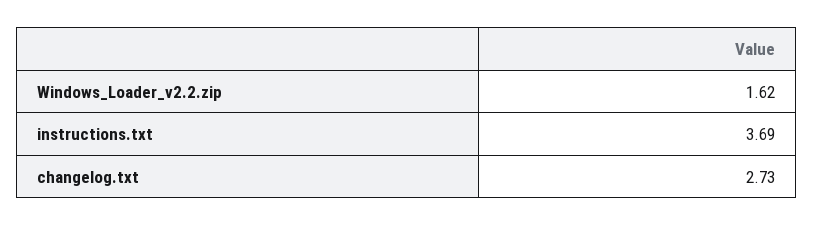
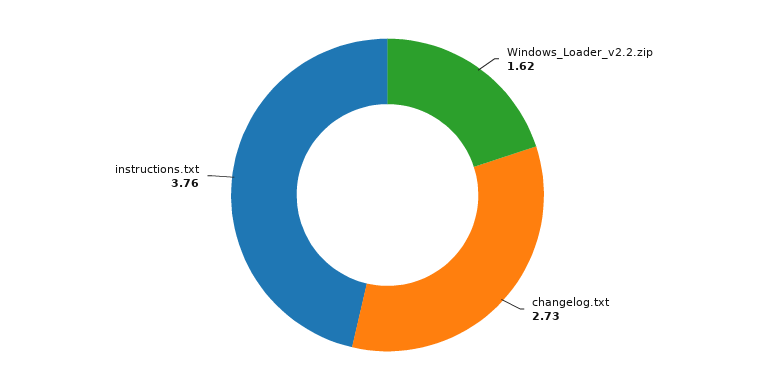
  {
    "Windows_Loader_v2.2.zip": 1.62,
-   "instructions.txt": 3.69,
+   "instructions.txt": 3.76,
    "changelog.txt": 2.73
  }

